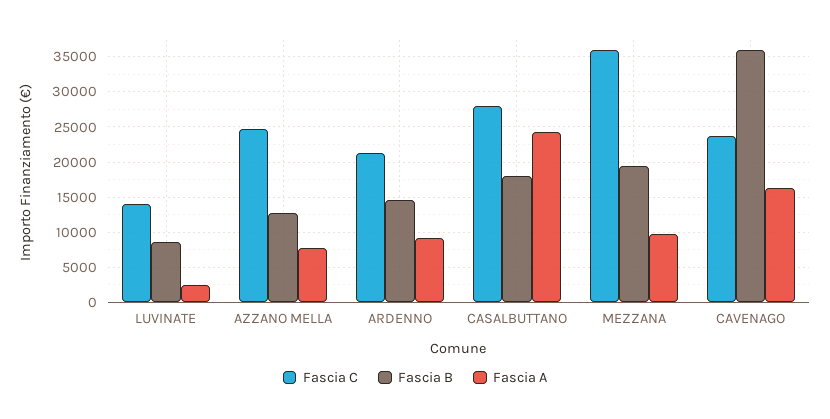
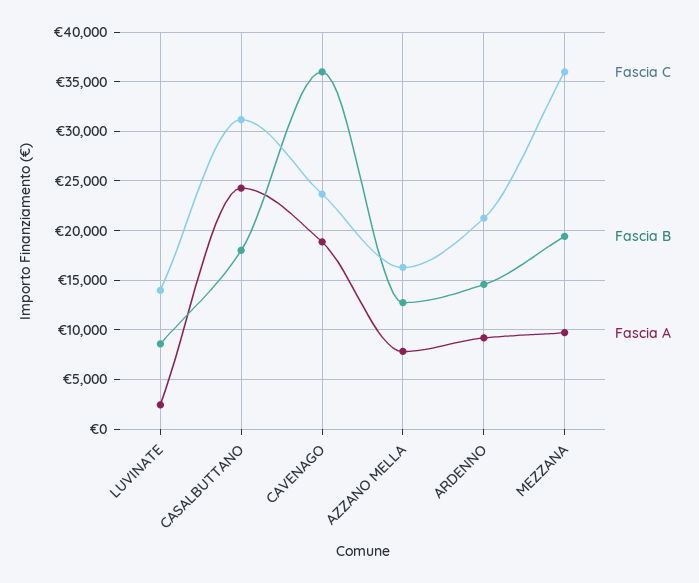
  {
    "Fascia C": {
      "LUVINATE": 14000,
-     "AZZANO MELLA": 25000,
+     "AZZANO MELLA": 16000,
      "ARDENNO": 21000,
-     "CASALBUTTANO": 28000,
+     "CASALBUTTANO": 31000,
      "MEZZANA": 36000,
      "CAVENAGO": 24000
    },
    "Fascia B": {
      "LUVINATE": 9000,
      "AZZANO MELLA": 13000,
      "ARDENNO": 15000,
      "CASALBUTTANO": 18000,
      "MEZZANA": 19000,
      "CAVENAGO": 36000
    },
    "Fascia A": {
      "LUVINATE": 2000,
      "AZZANO MELLA": 8000,
      "ARDENNO": 9000,
      "CASALBUTTANO": 24000,
      "MEZZANA": 10000,
-     "CAVENAGO": 16000
+     "CAVENAGO": 19000
    }
  }

